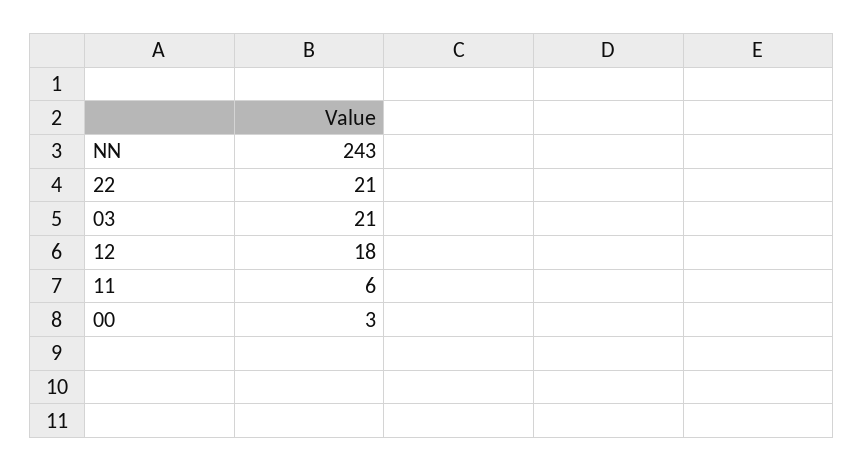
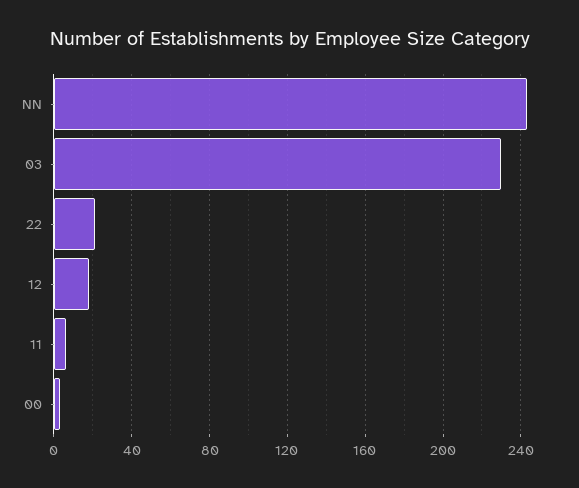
  {
    "NN": 243,
    "22": 21,
-   "03": 21,
+   "03": 230,
    "12": 18,
    "11": 6,
    "00": 3
  }

